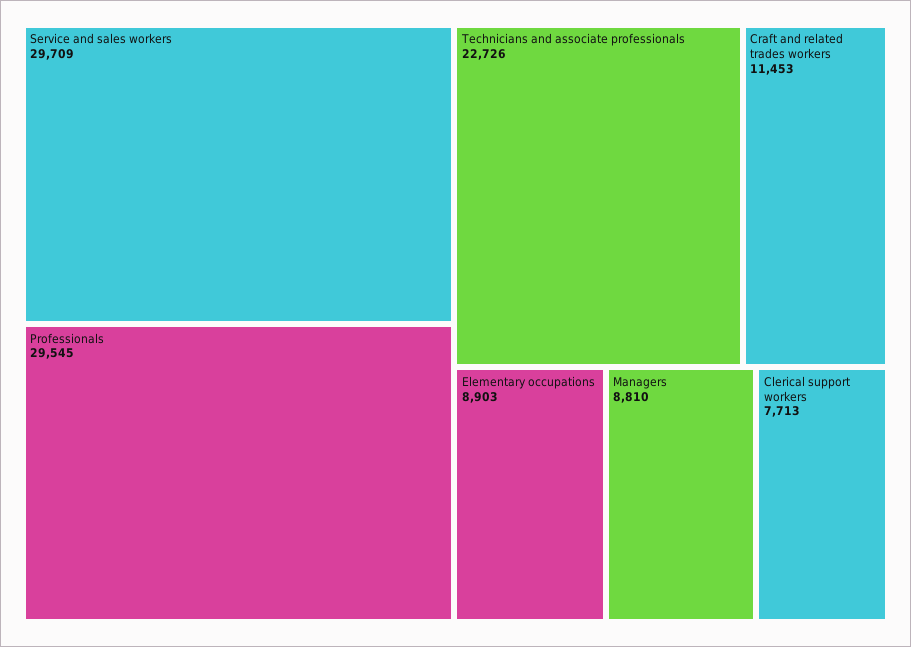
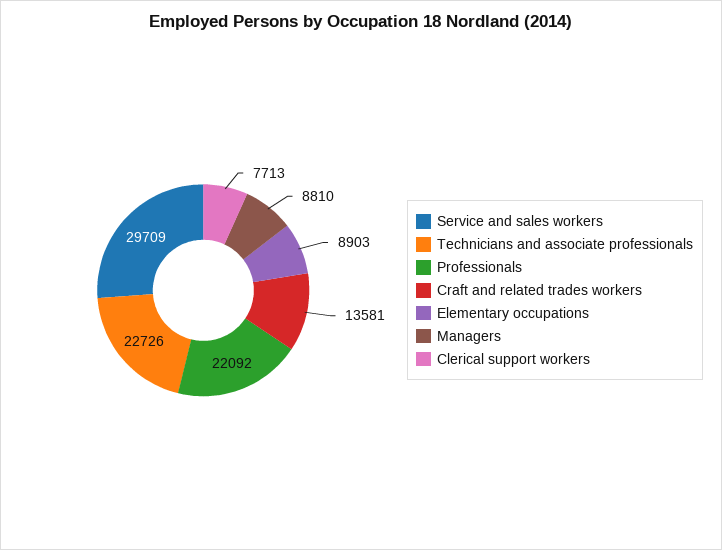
  {
    "Service and sales workers": 29709,
-   "Professionals": 29545,
+   "Professionals": 22092,
    "Technicians and associate professionals": 22726,
-   "Craft and related trades workers": 11453,
+   "Craft and related trades workers": 13581,
    "Elementary occupations": 8903,
    "Managers": 8810,
    "Clerical support workers": 7713
  }

